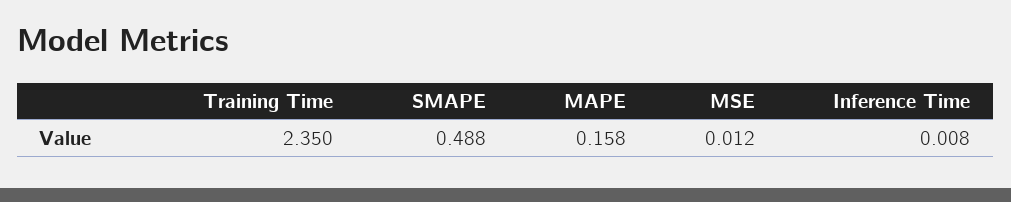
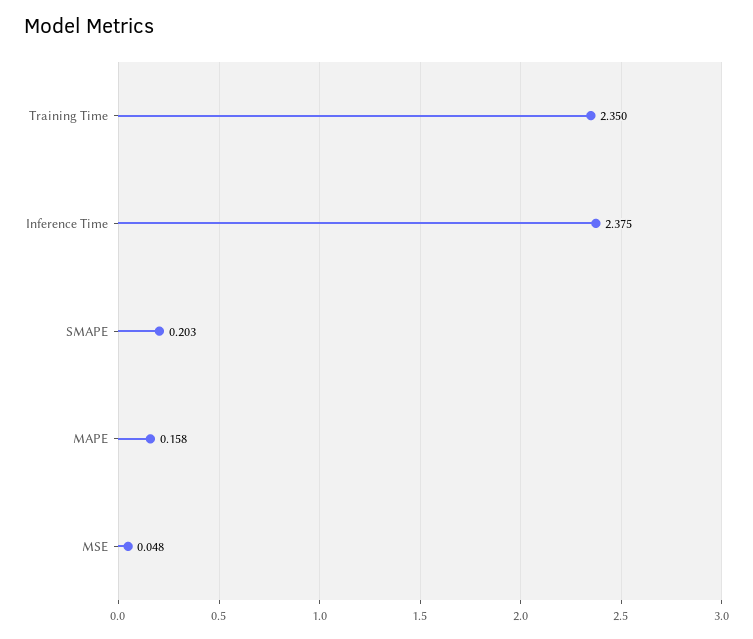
  {
    "Training Time": 2.35,
-   "SMAPE": 0.488,
+   "SMAPE": 0.203,
    "MAPE": 0.158,
-   "MSE": 0.012,
+   "MSE": 0.048,
-   "Inference Time": 0.008
+   "Inference Time": 2.375
  }

